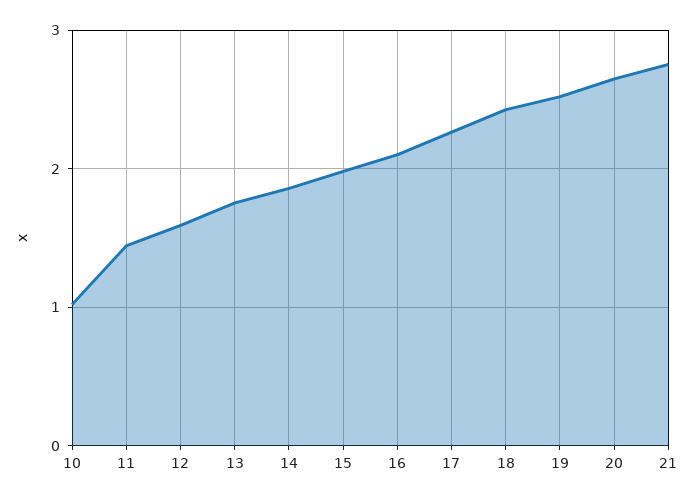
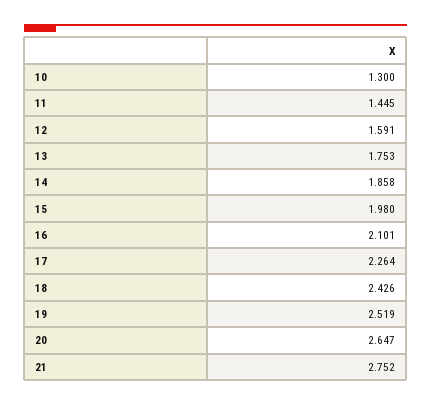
  {
-   "10": 1,
+   "10": 1.3,
    "11": 1.445,
    "12": 1.591,
    "13": 1.753,
    "14": 1.858,
    "15": 1.98,
    "16": 2.101,
    "17": 2.264,
    "18": 2.426,
    "19": 2.519,
    "20": 2.647,
    "21": 2.752
  }

